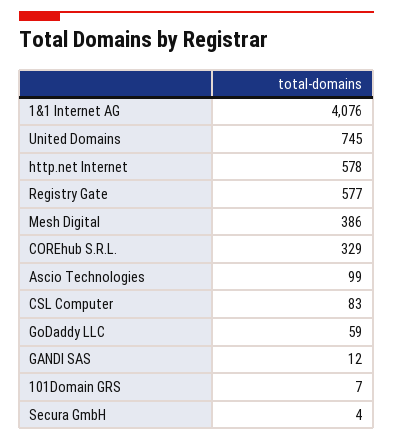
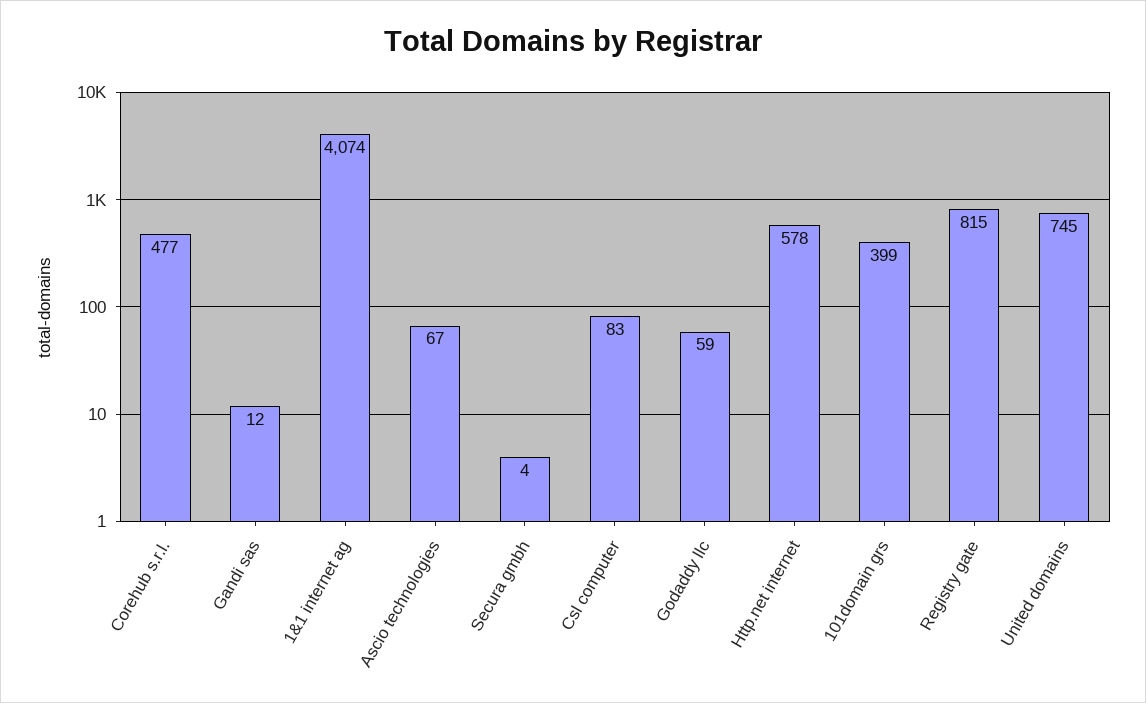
  {
-   "1&1 Internet AG": 4076,
+   "1&1 Internet AG": 4074,
    "United Domains": 745,
    "http.net Internet": 578,
-   "Registry Gate": 577,
+   "Registry Gate": 815,
-   "Mesh Digital": 386,
-   "COREhub S.R.L.": 329,
+   "COREhub S.R.L.": 477,
-   "Ascio Technologies": 99,
+   "Ascio Technologies": 67,
    "CSL Computer": 83,
    "GoDaddy LLC": 59,
    "GANDI SAS": 12,
-   "101Domain GRS": 7,
+   "101Domain GRS": 399,
    "Secura GmbH": 4
  }

